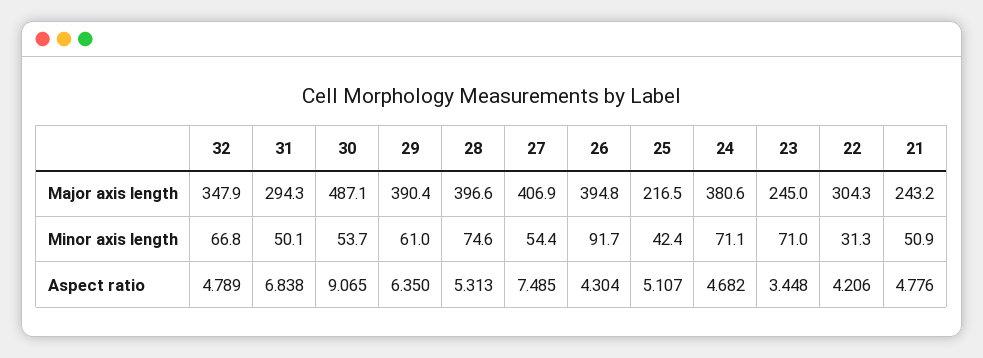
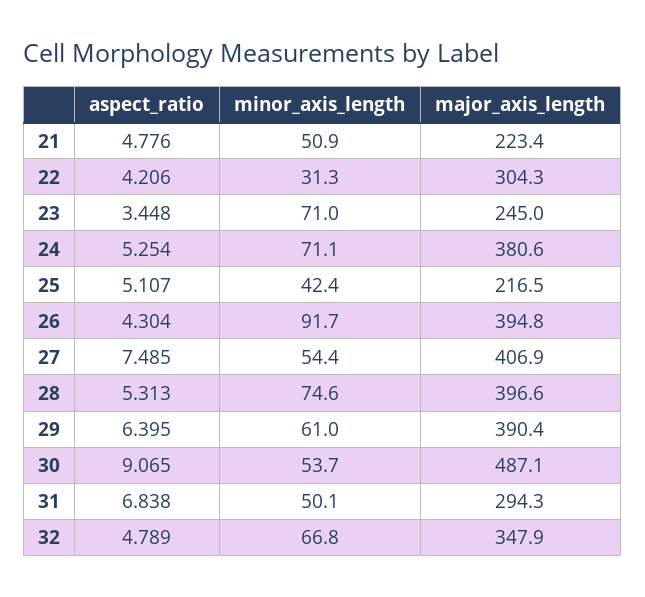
  {
    "32": {
      "Major axis length": 347.9,
      "Minor axis length": 66.8,
      "Aspect ratio": 4.789
    },
    "31": {
      "Major axis length": 294.3,
      "Minor axis length": 50.1,
      "Aspect ratio": 6.838
    },
    "30": {
      "Major axis length": 487.1,
      "Minor axis length": 53.7,
      "Aspect ratio": 9.065
    },
    "29": {
      "Major axis length": 390.4,
      "Minor axis length": 61,
-     "Aspect ratio": 6.35
+     "Aspect ratio": 6.395
    },
    "28": {
      "Major axis length": 396.6,
      "Minor axis length": 74.6,
      "Aspect ratio": 5.313
    },
    "27": {
      "Major axis length": 406.9,
      "Minor axis length": 54.4,
      "Aspect ratio": 7.485
    },
    "26": {
      "Major axis length": 394.8,
      "Minor axis length": 91.7,
      "Aspect ratio": 4.304
    },
    "25": {
      "Major axis length": 216.5,
      "Minor axis length": 42.4,
      "Aspect ratio": 5.107
    },
    "24": {
      "Major axis length": 380.6,
      "Minor axis length": 71.1,
-     "Aspect ratio": 4.682
+     "Aspect ratio": 5.254
    },
    "23": {
      "Major axis length": 245,
      "Minor axis length": 71,
      "Aspect ratio": 3.448
    },
    "22": {
      "Major axis length": 304.3,
      "Minor axis length": 31.3,
      "Aspect ratio": 4.206
    },
    "21": {
-     "Major axis length": 243.2,
+     "Major axis length": 223.4,
      "Minor axis length": 50.9,
      "Aspect ratio": 4.776
    }
  }

